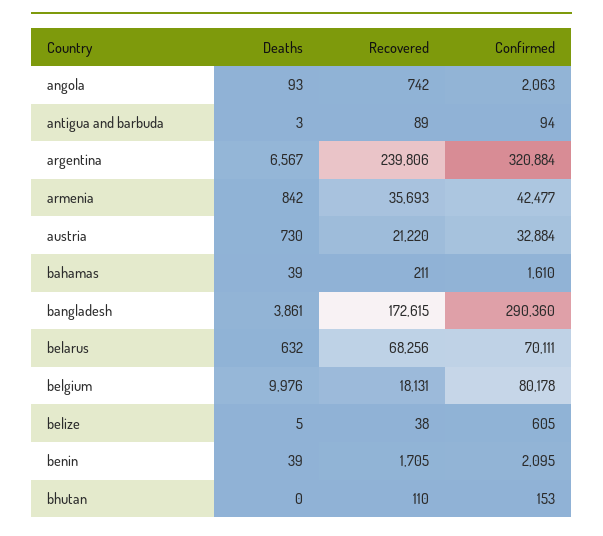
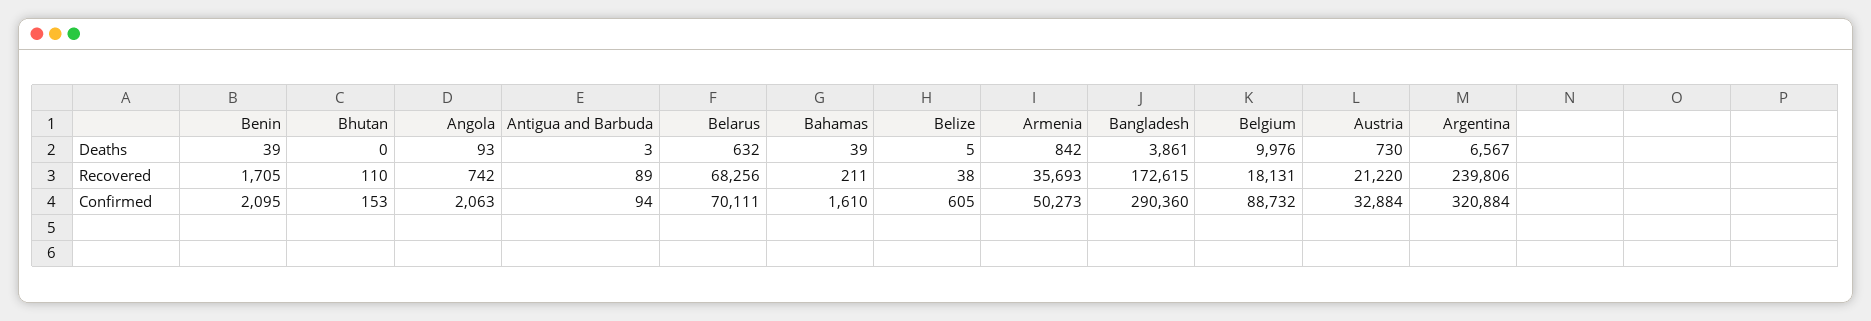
  {
    "Deaths": {
      "angola": 93,
      "antigua and barbuda": 3,
      "argentina": 6567,
      "armenia": 842,
      "austria": 730,
      "bahamas": 39,
      "bangladesh": 3861,
      "belarus": 632,
      "belgium": 9976,
      "belize": 5,
      "benin": 39,
      "bhutan": 0
    },
    "Recovered": {
      "angola": 742,
      "antigua and barbuda": 89,
      "argentina": 239806,
      "armenia": 35693,
      "austria": 21220,
      "bahamas": 211,
      "bangladesh": 172615,
      "belarus": 68256,
      "belgium": 18131,
      "belize": 38,
      "benin": 1705,
      "bhutan": 110
    },
    "Confirmed": {
      "angola": 2063,
      "antigua and barbuda": 94,
      "argentina": 320884,
-     "armenia": 42477,
+     "armenia": 50273,
      "austria": 32884,
      "bahamas": 1610,
      "bangladesh": 290360,
      "belarus": 70111,
-     "belgium": 80178,
+     "belgium": 88732,
      "belize": 605,
      "benin": 2095,
      "bhutan": 153
    }
  }

